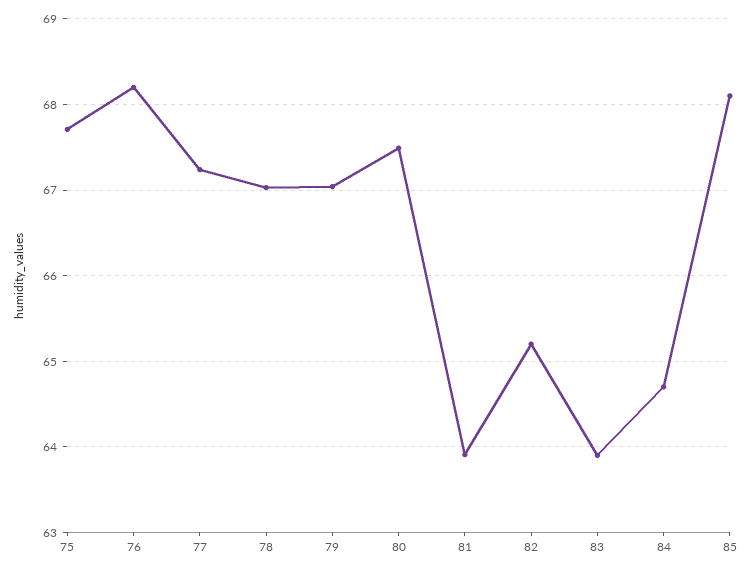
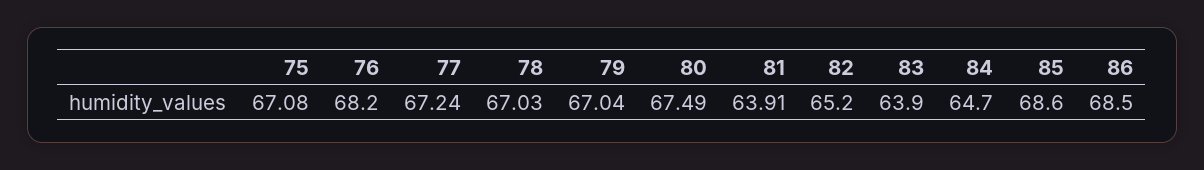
  {
-   "75": 67.7,
+   "75": 67.08,
    "76": 68.2,
    "77": 67.24,
    "78": 67.03,
    "79": 67.04,
    "80": 67.49,
    "81": 63.91,
    "82": 65.2,
    "83": 63.9,
    "84": 64.7,
-   "85": 68.1
+   "85": 68.6,
+   "86": 68.5
  }

